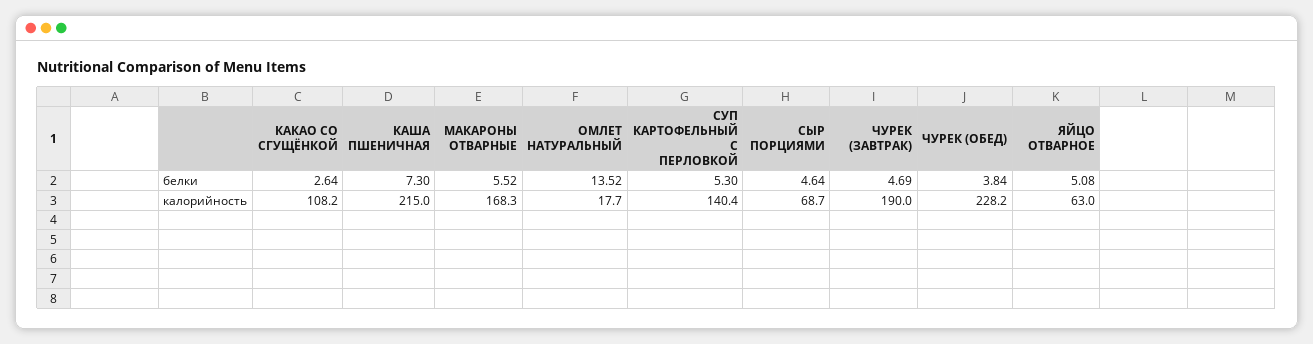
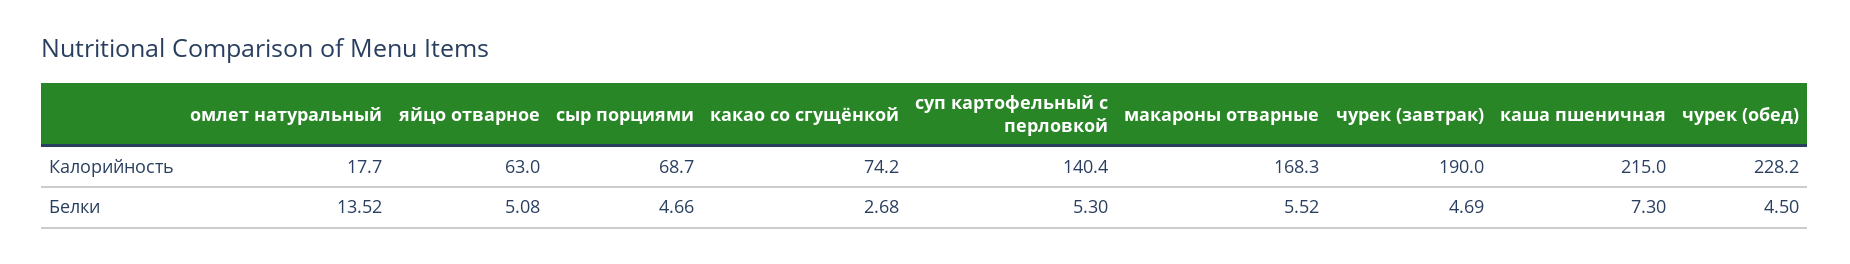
  {
    "КАКАО СО СГУЩЁНКОЙ": {
-     "белки": 2.64,
+     "белки": 2.68,
-     "калорийность": 108.2
+     "калорийность": 74.2
    },
    "КАША ПШЕНИЧНАЯ": {
      "белки": 7.3,
      "калорийность": 215
    },
    "МАКАРОНЫ ОТВАРНЫЕ": {
      "белки": 5.52,
      "калорийность": 168.3
    },
    "ОМЛЕТ НАТУРАЛЬНЫЙ": {
      "белки": 13.52,
      "калорийность": 17.7
    },
    "СУП КАРТОФЕЛЬНЫЙ С ПЕРЛОВКОЙ": {
      "белки": 5.3,
      "калорийность": 140.4
    },
    "СЫР ПОРЦИЯМИ": {
-     "белки": 4.64,
+     "белки": 4.66,
      "калорийность": 68.7
    },
    "ЧУРЕК (ЗАВТРАК)": {
      "белки": 4.69,
      "калорийность": 190
    },
    "ЧУРЕК (ОБЕД)": {
-     "белки": 3.84,
+     "белки": 4.5,
      "калорийность": 228.2
    },
    "ЯЙЦО ОТВАРНОЕ": {
      "белки": 5.08,
      "калорийность": 63
    }
  }

